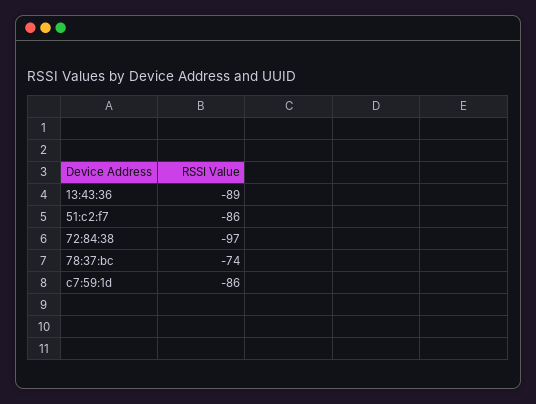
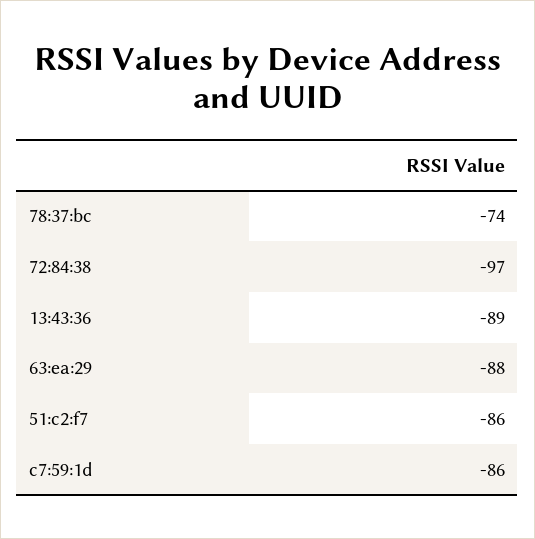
  {
    "13:43:36": -89,
    "51:c2:f7": -86,
    "72:84:38": -97,
    "78:37:bc": -74,
-   "c7:59:1d": -86
+   "c7:59:1d": -86,
+   "63:ea:29": -88
  }

